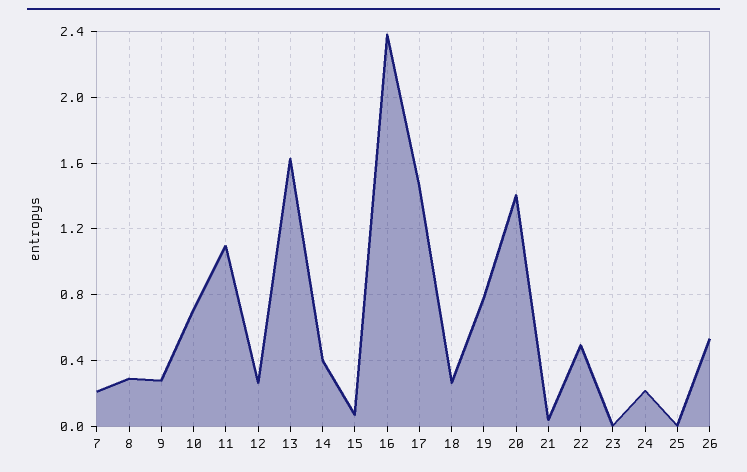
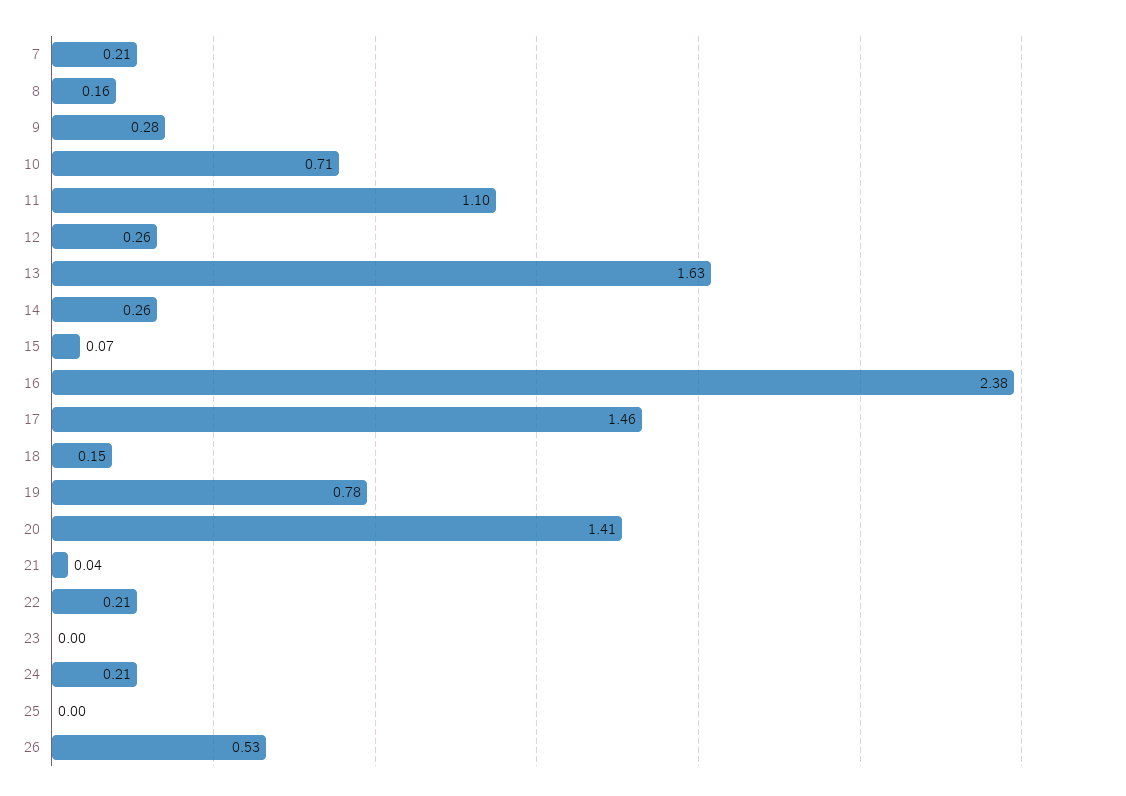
  {
    "7": 0.21,
-   "8": 0.3,
+   "8": 0.16,
    "9": 0.28,
    "10": 0.71,
    "11": 1.1,
    "12": 0.26,
    "13": 1.63,
-   "14": 0.4,
+   "14": 0.26,
    "15": 0.07,
    "16": 2.38,
    "17": 1.46,
-   "18": 0.25,
+   "18": 0.15,
    "19": 0.78,
    "20": 1.41,
    "21": 0.04,
-   "22": 0.5,
+   "22": 0.21,
    "23": 0,
    "24": 0.21,
    "25": 0,
    "26": 0.53
  }

